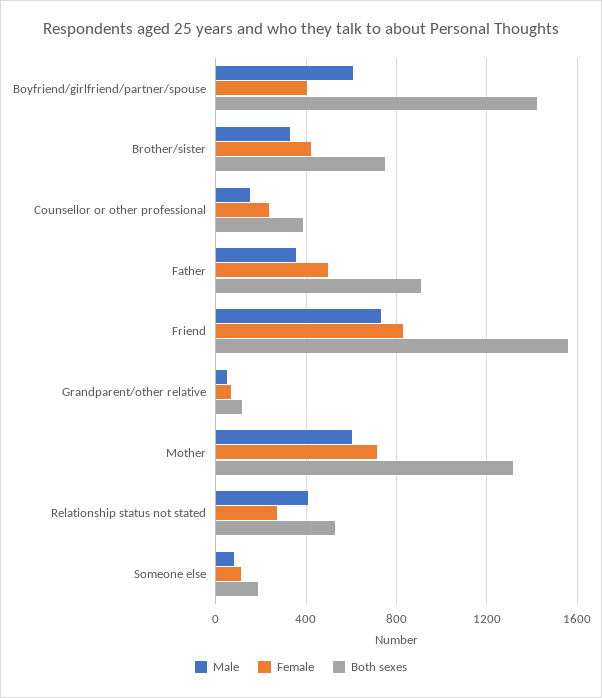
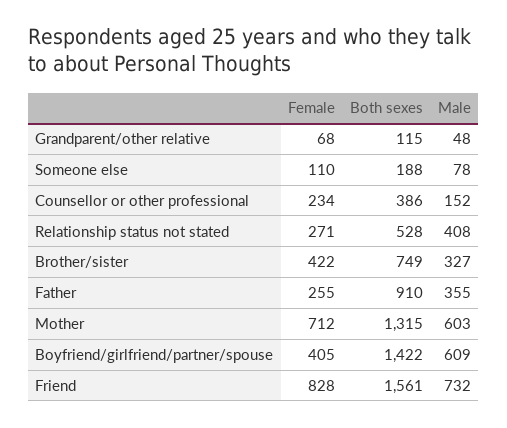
  {
    "Male": {
      "Boyfriend/girlfriend/partner/spouse": 609,
      "Brother/sister": 327,
      "Counsellor or other professional": 152,
      "Father": 355,
      "Friend": 732,
      "Grandparent/other relative": 48,
      "Mother": 603,
      "Relationship status not stated": 408,
      "Someone else": 78
    },
    "Female": {
      "Boyfriend/girlfriend/partner/spouse": 405,
      "Brother/sister": 422,
      "Counsellor or other professional": 234,
-     "Father": 500,
+     "Father": 255,
      "Friend": 828,
      "Grandparent/other relative": 68,
      "Mother": 712,
      "Relationship status not stated": 271,
      "Someone else": 110
    },
    "Both sexes": {
      "Boyfriend/girlfriend/partner/spouse": 1422,
      "Brother/sister": 749,
      "Counsellor or other professional": 386,
      "Father": 910,
      "Friend": 1561,
      "Grandparent/other relative": 115,
      "Mother": 1315,
      "Relationship status not stated": 528,
      "Someone else": 188
    }
  }

